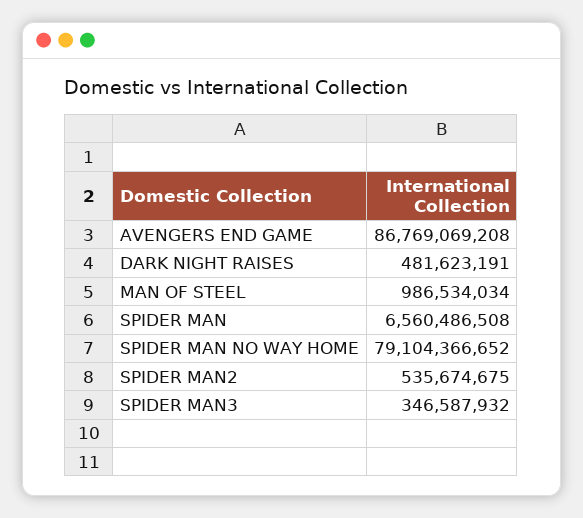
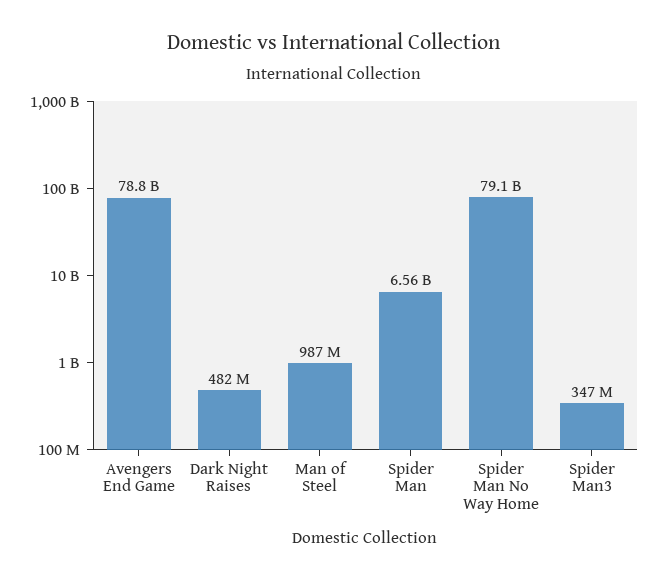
  {
-   "AVENGERS END GAME": 86769069208,
+   "AVENGERS END GAME": 78800000000,
    "DARK NIGHT RAISES": 481623191,
    "MAN OF STEEL": 986534034,
    "SPIDER MAN": 6560486508,
    "SPIDER MAN NO WAY HOME": 79104366652,
-   "SPIDER MAN2": 535674675,
    "SPIDER MAN3": 346587932
  }

